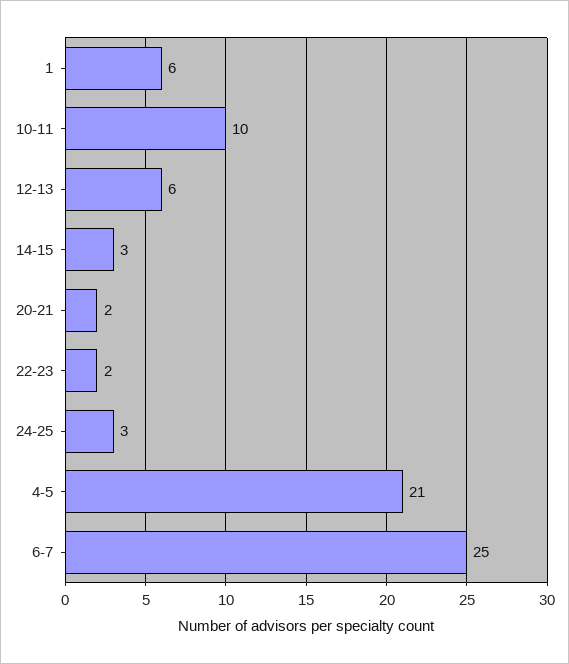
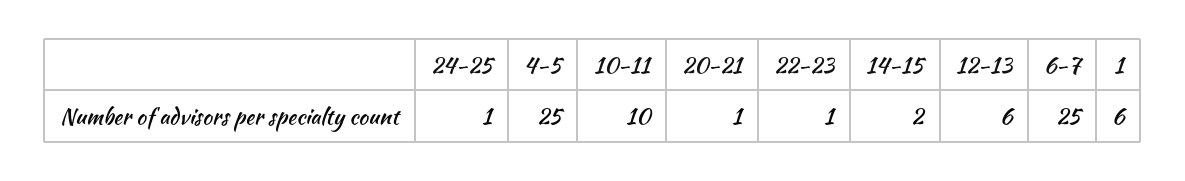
  {
    "1": 6,
    "10-11": 10,
    "12-13": 6,
-   "14-15": 3,
+   "14-15": 2,
-   "20-21": 2,
+   "20-21": 1,
-   "22-23": 2,
+   "22-23": 1,
-   "24-25": 3,
+   "24-25": 1,
-   "4-5": 21,
+   "4-5": 25,
    "6-7": 25
  }

